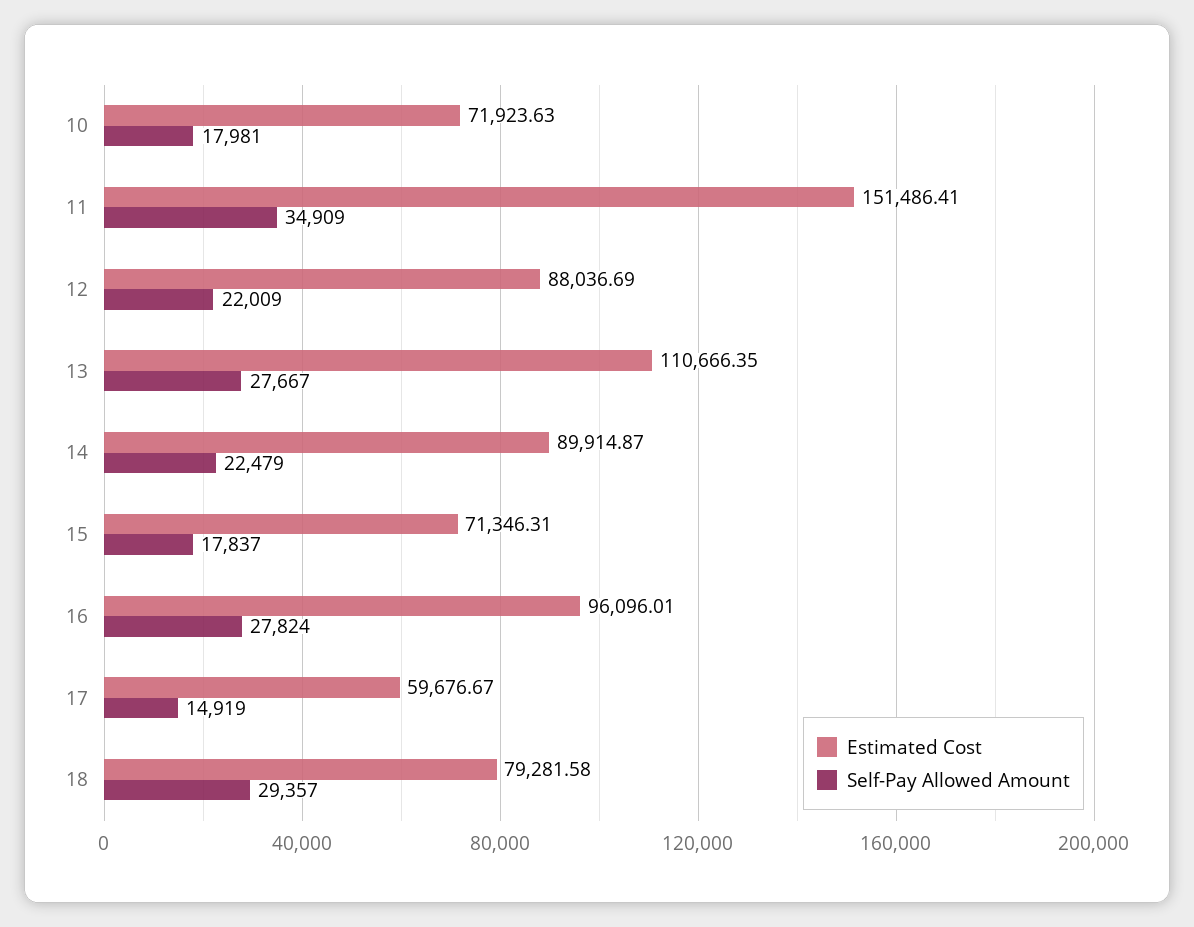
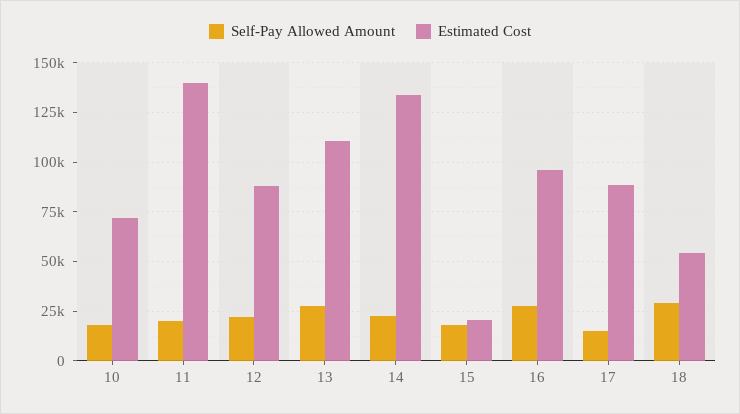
  {
    "Estimated Cost": {
      "10": 71923.63,
-     "11": 151486.41,
+     "11": 140000,
      "12": 88036.69,
      "13": 110666.35,
-     "14": 89914.87,
+     "14": 135000,
-     "15": 71346.31,
+     "15": 20000,
      "16": 96096.01,
-     "17": 59676.67,
+     "17": 90000,
-     "18": 79281.58
+     "18": 55000
    },
    "Self-Pay Allowed Amount": {
      "10": 17981,
-     "11": 34909,
+     "11": 20000,
      "12": 22009,
      "13": 27667,
      "14": 22479,
      "15": 17837,
      "16": 27824,
      "17": 14919,
      "18": 29357
    }
  }

